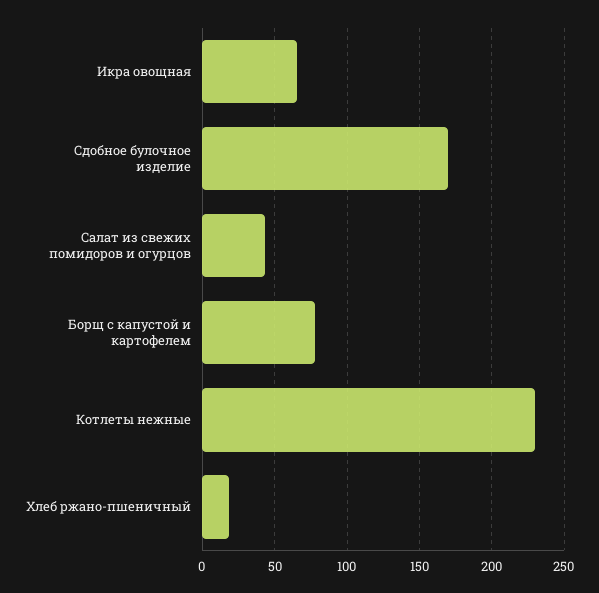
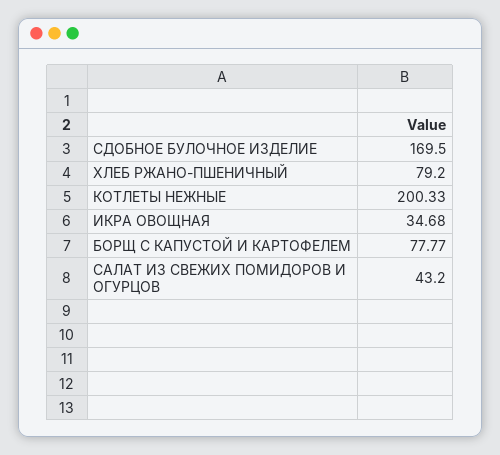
  {
-   "Икра овощная": 65,
+   "Икра овощная": 34.68,
    "Сдобное булочное изделие": 169.5,
    "Салат из свежих помидоров и огурцов": 43.2,
    "Борщ с капустой и картофелем": 77.77,
-   "Котлеты нежные": 230,
+   "Котлеты нежные": 200.33,
-   "Хлеб ржано-пшеничный": 20
+   "Хлеб ржано-пшеничный": 79.2
  }

